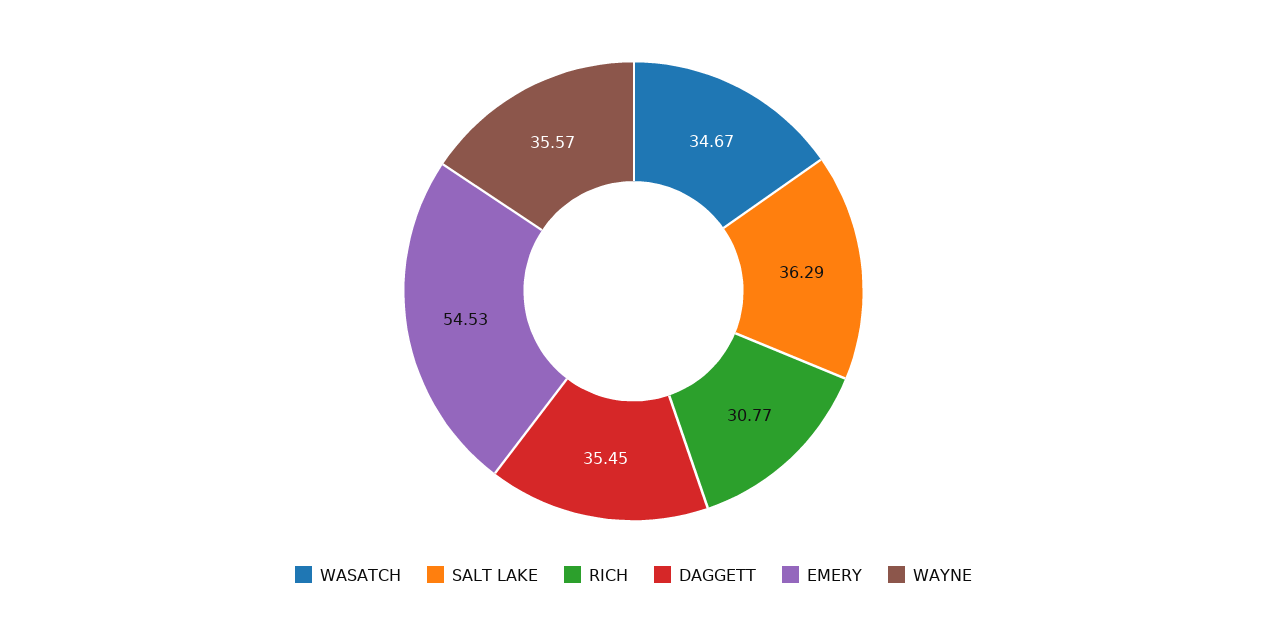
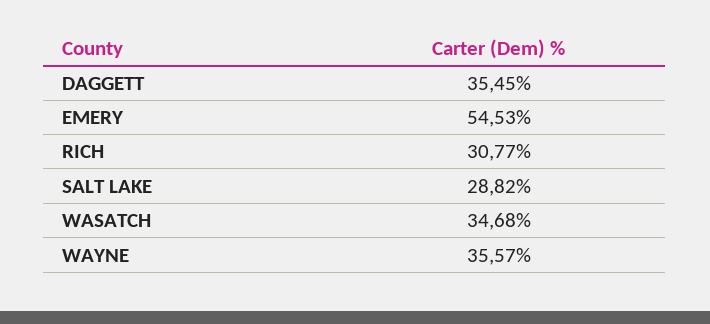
  {
-   "WASATCH": 34.67,
+   "WASATCH": 34.68,
-   "SALT LAKE": 36.29,
+   "SALT LAKE": 28.82,
    "RICH": 30.77,
    "DAGGETT": 35.45,
    "EMERY": 54.53,
    "WAYNE": 35.57
  }

